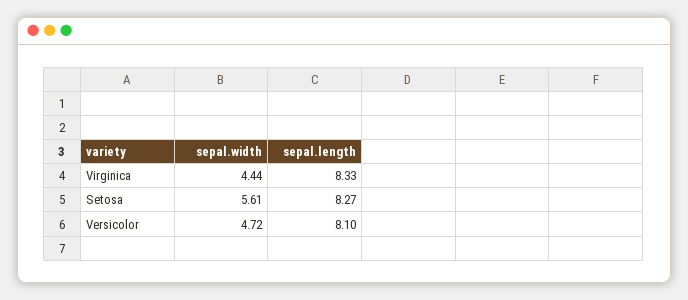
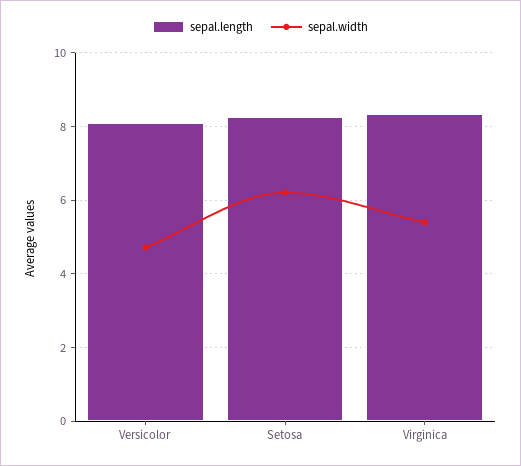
  {
    "sepal.width": {
-     "Virginica": 4.44,
+     "Virginica": 5.4,
-     "Setosa": 5.61,
+     "Setosa": 6.2,
      "Versicolor": 4.72
    },
    "sepal.length": {
      "Virginica": 8.33,
      "Setosa": 8.27,
      "Versicolor": 8.1
    }
  }

